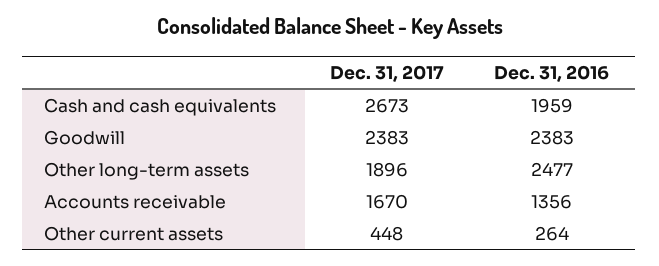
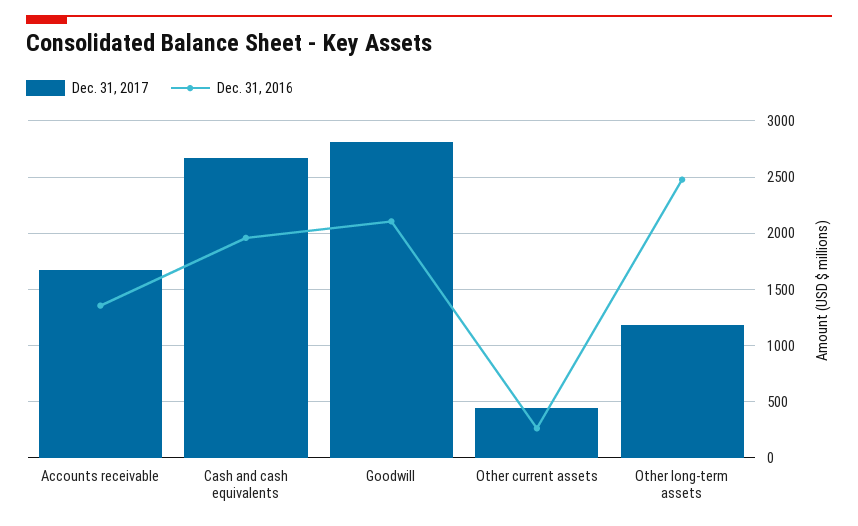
  {
    "Dec. 31, 2017": {
      "Cash and cash equivalents": 2673,
-     "Goodwill": 2383,
+     "Goodwill": 2800,
-     "Other long-term assets": 1896,
+     "Other long-term assets": 1200,
      "Accounts receivable": 1670,
      "Other current assets": 448
    },
    "Dec. 31, 2016": {
      "Cash and cash equivalents": 1959,
-     "Goodwill": 2383,
+     "Goodwill": 2100,
      "Other long-term assets": 2477,
      "Accounts receivable": 1356,
      "Other current assets": 264
    }
  }

